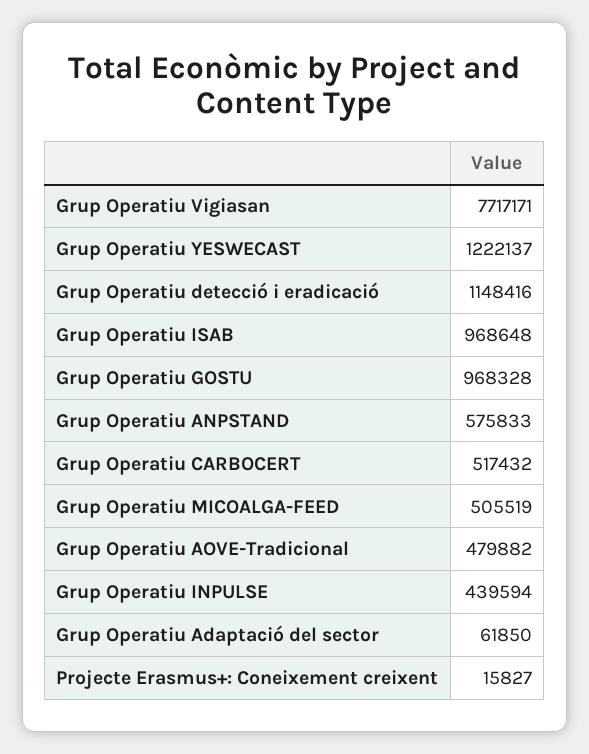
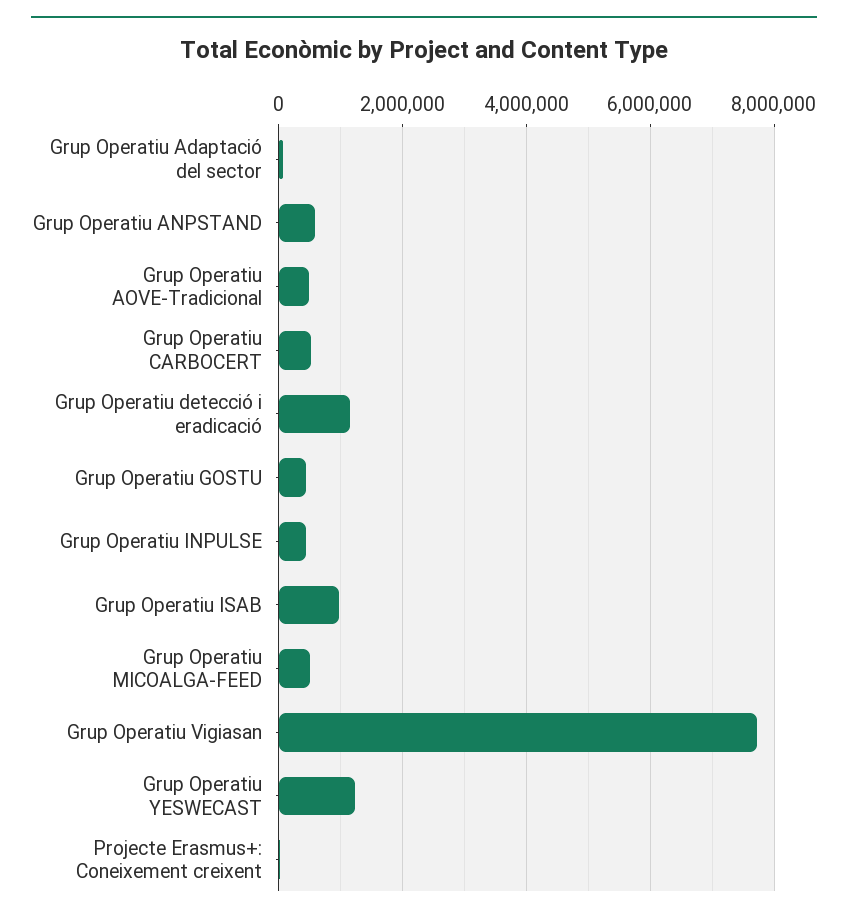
  {
    "Grup Operatiu Vigiasan": 7717171,
    "Grup Operatiu YESWECAST": 1222137,
    "Grup Operatiu detecció i eradicació": 1148416,
    "Grup Operatiu ISAB": 968648,
-   "Grup Operatiu GOSTU": 968328,
+   "Grup Operatiu GOSTU": 400000,
    "Grup Operatiu ANPSTAND": 575833,
    "Grup Operatiu CARBOCERT": 517432,
    "Grup Operatiu MICOALGA-FEED": 505519,
    "Grup Operatiu AOVE-Tradicional": 479882,
    "Grup Operatiu INPULSE": 439594,
    "Grup Operatiu Adaptació del sector": 61850,
    "Projecte Erasmus+: Coneixement creixent": 15827
  }

